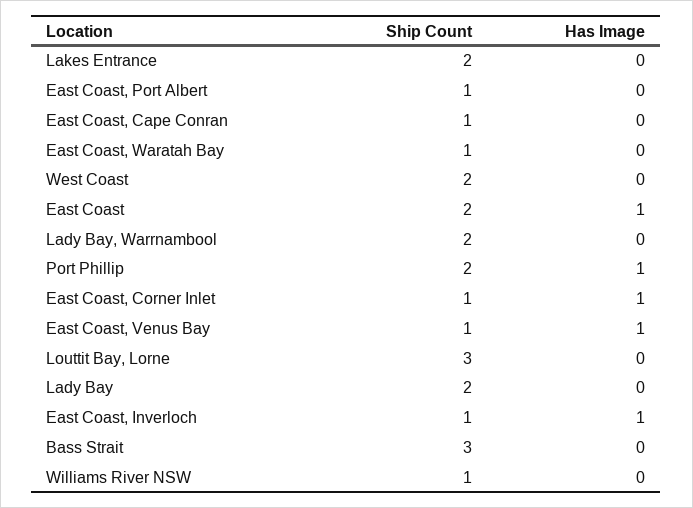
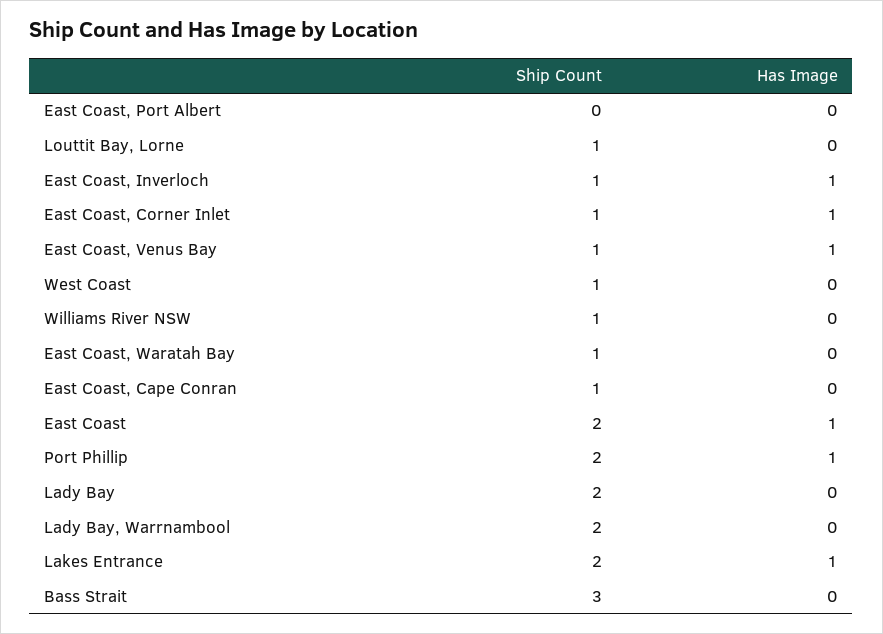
  {
    "Ship Count": {
      "Lakes Entrance": 2,
-     "East Coast, Port Albert": 1,
+     "East Coast, Port Albert": 0,
      "East Coast, Cape Conran": 1,
      "East Coast, Waratah Bay": 1,
-     "West Coast": 2,
+     "West Coast": 1,
      "East Coast": 2,
      "Lady Bay, Warrnambool": 2,
      "Port Phillip": 2,
      "East Coast, Corner Inlet": 1,
      "East Coast, Venus Bay": 1,
-     "Louttit Bay, Lorne": 3,
+     "Louttit Bay, Lorne": 1,
      "Lady Bay": 2,
      "East Coast, Inverloch": 1,
      "Bass Strait": 3,
      "Williams River NSW": 1
    },
    "Has Image": {
-     "Lakes Entrance": 0,
+     "Lakes Entrance": 1,
      "East Coast, Port Albert": 0,
      "East Coast, Cape Conran": 0,
      "East Coast, Waratah Bay": 0,
      "West Coast": 0,
      "East Coast": 1,
      "Lady Bay, Warrnambool": 0,
      "Port Phillip": 1,
      "East Coast, Corner Inlet": 1,
      "East Coast, Venus Bay": 1,
      "Louttit Bay, Lorne": 0,
      "Lady Bay": 0,
      "East Coast, Inverloch": 1,
      "Bass Strait": 0,
      "Williams River NSW": 0
    }
  }

